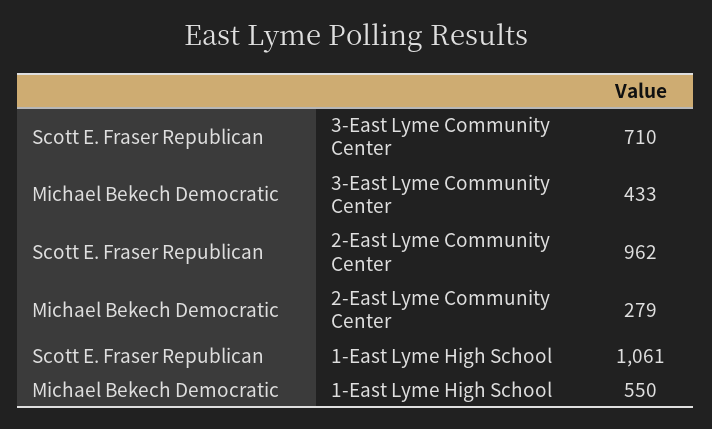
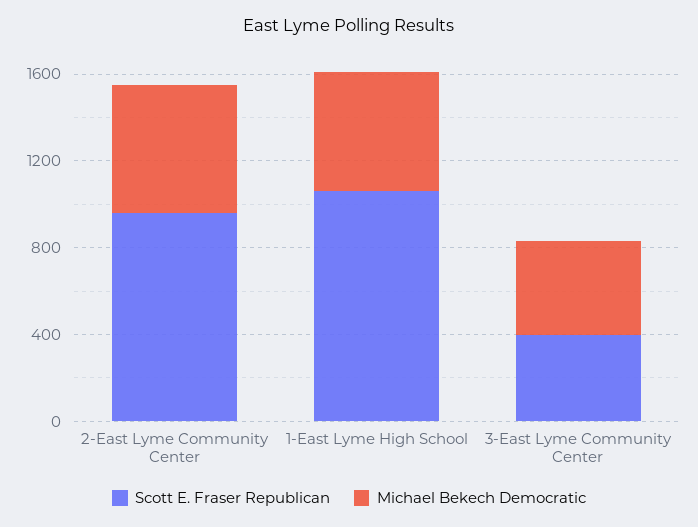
  {
    "Scott E. Fraser Republican": {
-     "3-East Lyme Community Center": 710,
+     "3-East Lyme Community Center": 400,
      "2-East Lyme Community Center": 962,
      "1-East Lyme High School": 1061
    },
    "Michael Bekech Democratic": {
      "3-East Lyme Community Center": 433,
-     "2-East Lyme Community Center": 279,
+     "2-East Lyme Community Center": 600,
      "1-East Lyme High School": 550
    }
  }

